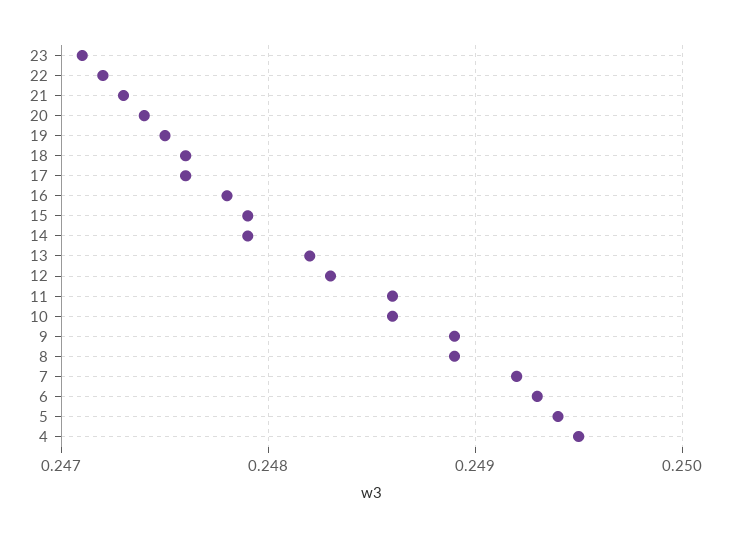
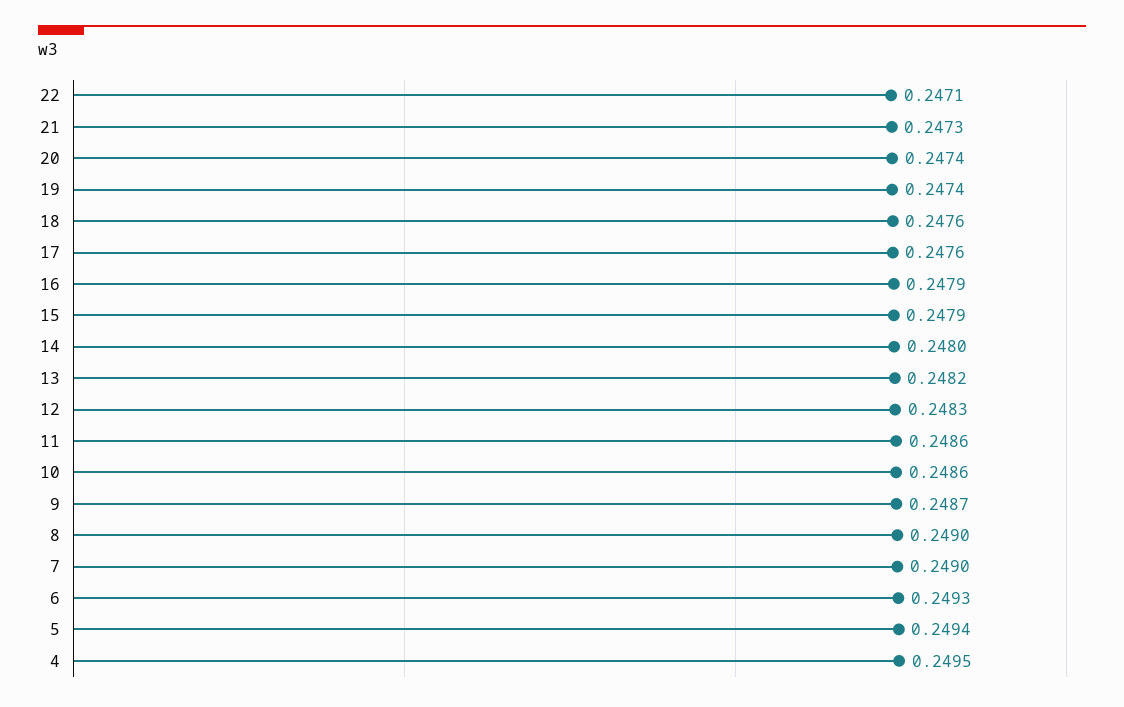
  {
-   "23": 0.2471,
-   "22": 0.2472,
+   "22": 0.2471,
    "21": 0.2473,
    "20": 0.2474,
-   "19": 0.2475,
+   "19": 0.2474,
    "18": 0.2476,
    "17": 0.2476,
-   "16": 0.2478,
+   "16": 0.2479,
    "15": 0.2479,
-   "14": 0.2479,
+   "14": 0.248,
    "13": 0.2482,
    "12": 0.2483,
    "11": 0.2486,
    "10": 0.2486,
-   "9": 0.2489,
+   "9": 0.2487,
-   "8": 0.2489,
+   "8": 0.249,
-   "7": 0.2492,
+   "7": 0.249,
    "6": 0.2493,
    "5": 0.2494,
    "4": 0.2495
  }

